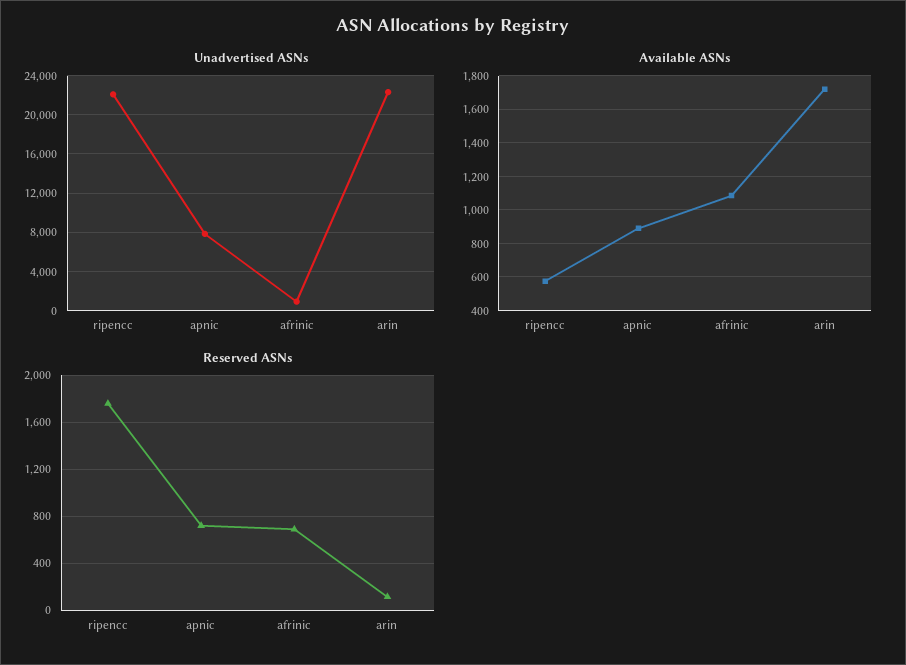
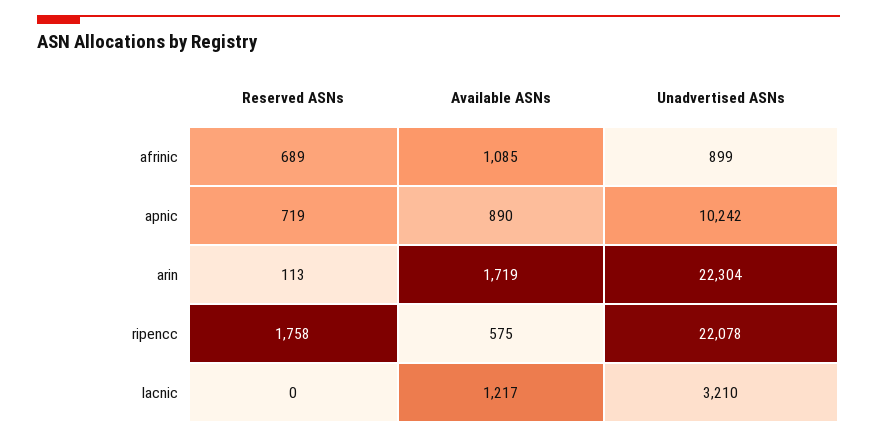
  {
    "Unadvertised ASNs": {
      "ripencc": 22078,
-     "apnic": 8000,
+     "apnic": 10242,
      "afrinic": 899,
-     "arin": 22304
+     "arin": 22304,
+     "lacnic": 3210
    },
    "Available ASNs": {
      "ripencc": 575,
      "apnic": 890,
      "afrinic": 1085,
-     "arin": 1719
+     "arin": 1719,
+     "lacnic": 1217
    },
    "Reserved ASNs": {
      "ripencc": 1758,
      "apnic": 719,
      "afrinic": 689,
-     "arin": 113
+     "arin": 113,
+     "lacnic": 0
    }
  }

